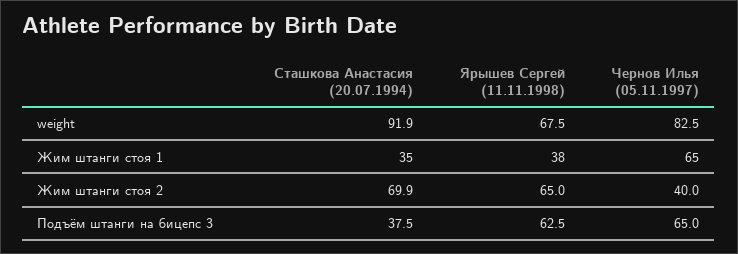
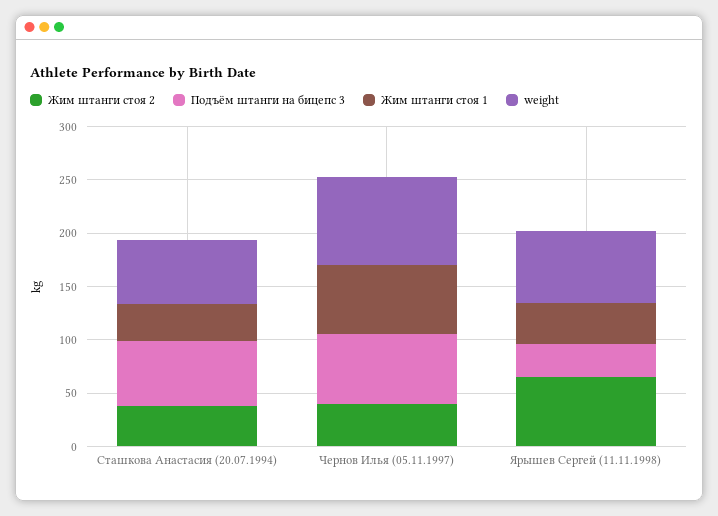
  {
    "weight": {
-     "Сташкова Анастасия (20.07.1994)": 91.9,
+     "Сташкова Анастасия (20.07.1994)": 60,
      "Ярышев Сергей (11.11.1998)": 67.5,
      "Чернов Илья (05.11.1997)": 82.5
    },
    "Жим штанги стоя 1": {
      "Сташкова Анастасия (20.07.1994)": 35,
      "Ярышев Сергей (11.11.1998)": 38,
      "Чернов Илья (05.11.1997)": 65
    },
    "Жим штанги стоя 2": {
-     "Сташкова Анастасия (20.07.1994)": 69.9,
+     "Сташкова Анастасия (20.07.1994)": 40,
      "Ярышев Сергей (11.11.1998)": 65,
      "Чернов Илья (05.11.1997)": 40
    },
    "Подъём штанги на бицепс 3": {
-     "Сташкова Анастасия (20.07.1994)": 37.5,
+     "Сташкова Анастасия (20.07.1994)": 60,
-     "Ярышев Сергей (11.11.1998)": 62.5,
+     "Ярышев Сергей (11.11.1998)": 30,
      "Чернов Илья (05.11.1997)": 65
    }
  }

